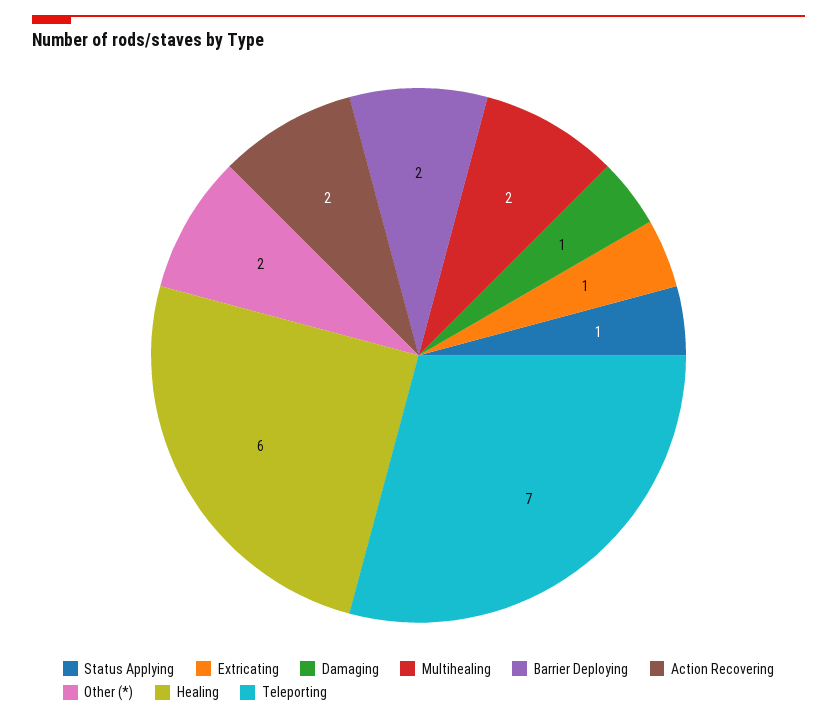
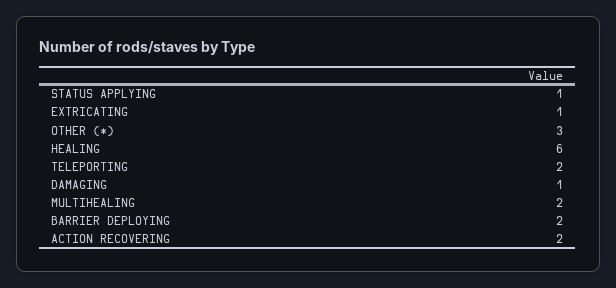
  {
    "Status Applying": 1,
    "Extricating": 1,
    "Damaging": 1,
    "Multihealing": 2,
    "Barrier Deploying": 2,
    "Action Recovering": 2,
-   "Other (*)": 2,
+   "Other (*)": 3,
    "Healing": 6,
-   "Teleporting": 7
+   "Teleporting": 2
  }

